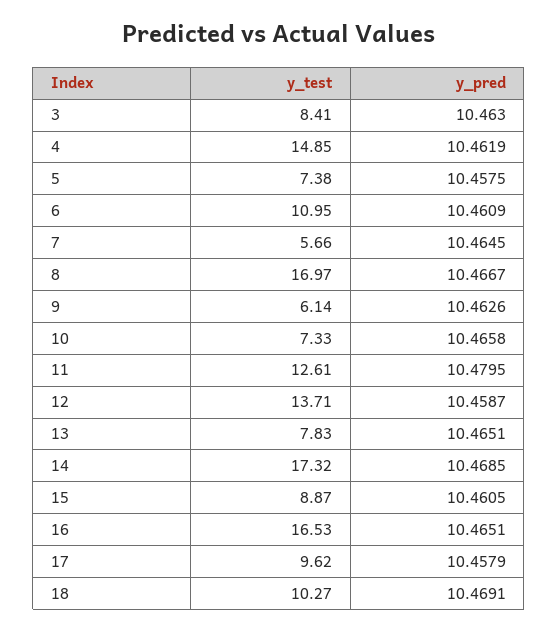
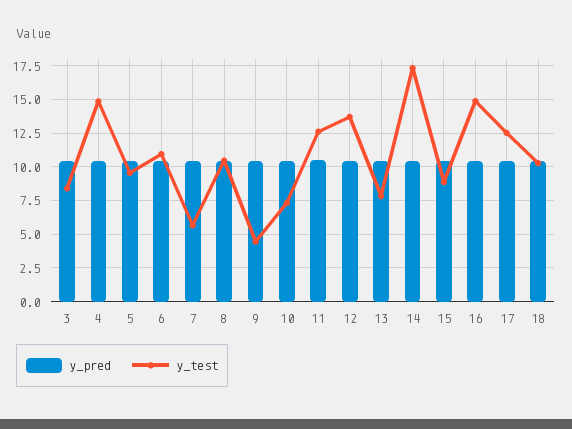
  {
    "y_test": {
      "3": 8.41,
      "4": 14.85,
-     "5": 7.38,
+     "5": 9.5,
      "6": 10.95,
      "7": 5.66,
-     "8": 16.97,
+     "8": 10.5,
-     "9": 6.14,
+     "9": 4.5,
      "10": 7.33,
      "11": 12.61,
      "12": 13.71,
      "13": 7.83,
      "14": 17.32,
      "15": 8.87,
-     "16": 16.53,
+     "16": 15,
-     "17": 9.62,
+     "17": 12.5,
      "18": 10.27
    },
    "y_pred": {
      "3": 10.463,
      "4": 10.4619,
      "5": 10.4575,
      "6": 10.4609,
      "7": 10.4645,
      "8": 10.4667,
      "9": 10.4626,
      "10": 10.4658,
      "11": 10.4795,
      "12": 10.4587,
      "13": 10.4651,
      "14": 10.4685,
      "15": 10.4605,
      "16": 10.4651,
      "17": 10.4579,
      "18": 10.4691
    }
  }

